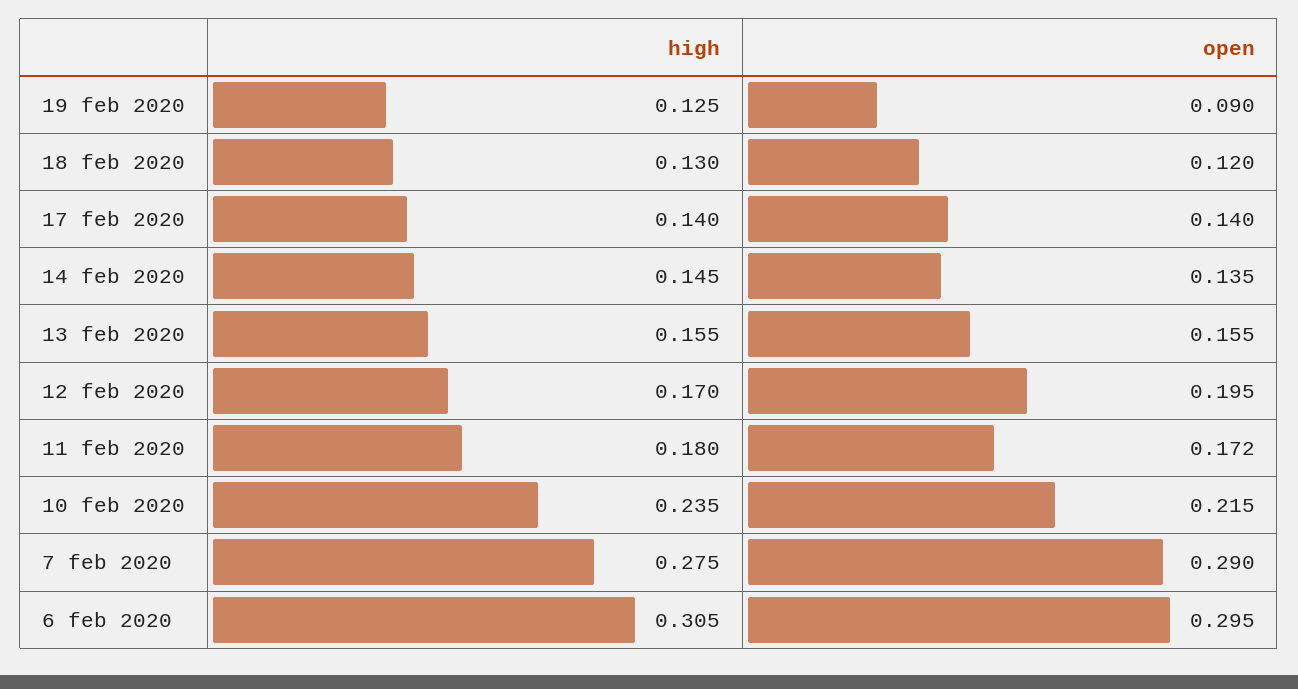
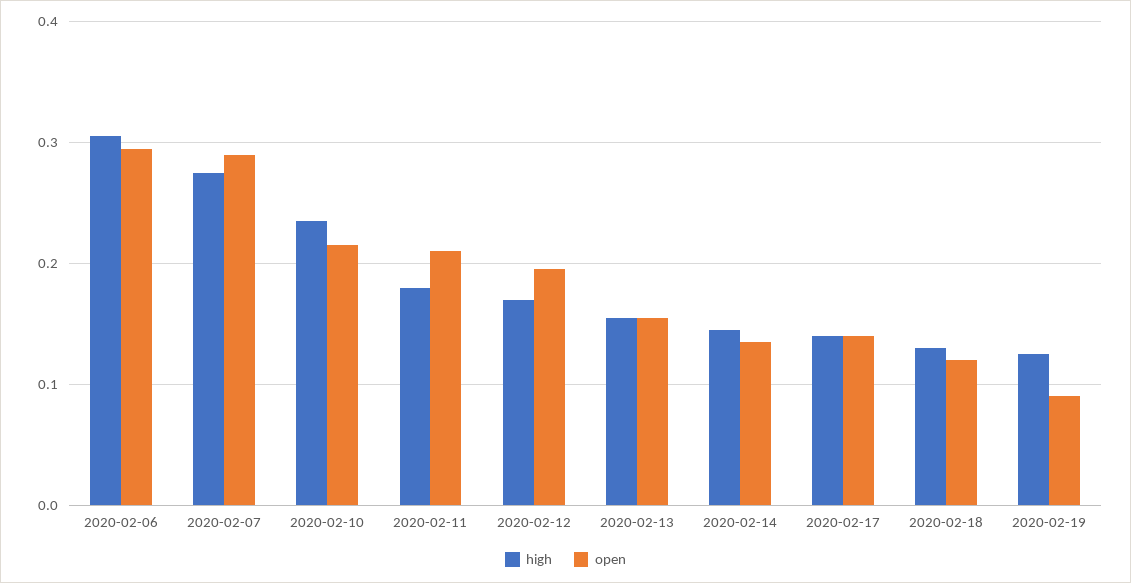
  {
    "high": {
      "19 feb 2020": 0.125,
      "18 feb 2020": 0.13,
      "17 feb 2020": 0.14,
      "14 feb 2020": 0.145,
      "13 feb 2020": 0.155,
      "12 feb 2020": 0.17,
      "11 feb 2020": 0.18,
      "10 feb 2020": 0.235,
      "7 feb 2020": 0.275,
      "6 feb 2020": 0.305
    },
    "open": {
      "19 feb 2020": 0.09,
      "18 feb 2020": 0.12,
      "17 feb 2020": 0.14,
      "14 feb 2020": 0.135,
      "13 feb 2020": 0.155,
      "12 feb 2020": 0.195,
-     "11 feb 2020": 0.172,
+     "11 feb 2020": 0.21,
      "10 feb 2020": 0.215,
      "7 feb 2020": 0.29,
      "6 feb 2020": 0.295
    }
  }

